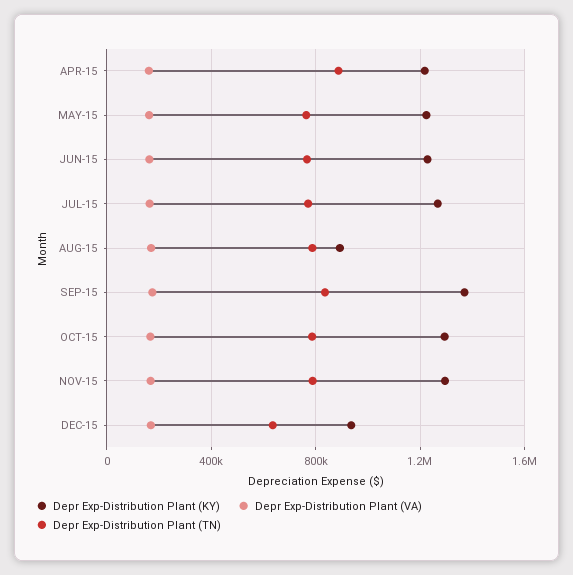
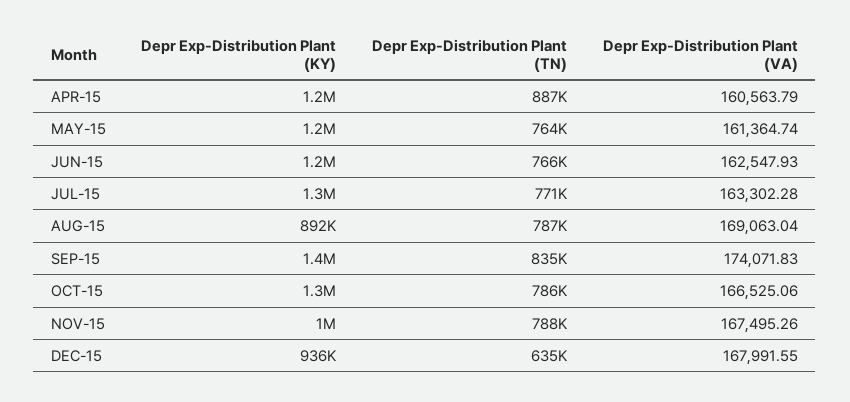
  {
    "Depr Exp-Distribution Plant (KY)": {
      "APR-15": 1200000,
      "MAY-15": 1200000,
      "JUN-15": 1200000,
      "JUL-15": 1300000,
      "AUG-15": 892000,
      "SEP-15": 1400000,
      "OCT-15": 1300000,
-     "NOV-15": 1300000,
+     "NOV-15": 1000000,
      "DEC-15": 936000
    },
    "Depr Exp-Distribution Plant (VA)": {
      "APR-15": 160563.79,
      "MAY-15": 161364.74,
      "JUN-15": 162547.93,
      "JUL-15": 163302.28,
      "AUG-15": 169063.04,
      "SEP-15": 174071.83,
      "OCT-15": 166525.06,
      "NOV-15": 167495.26,
      "DEC-15": 167991.55
    },
    "Depr Exp-Distribution Plant (TN)": {
      "APR-15": 887000,
      "MAY-15": 764000,
      "JUN-15": 766000,
      "JUL-15": 771000,
      "AUG-15": 787000,
      "SEP-15": 835000,
      "OCT-15": 786000,
      "NOV-15": 788000,
      "DEC-15": 635000
    }
  }

